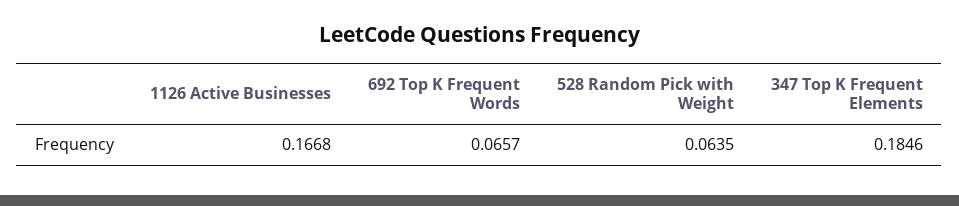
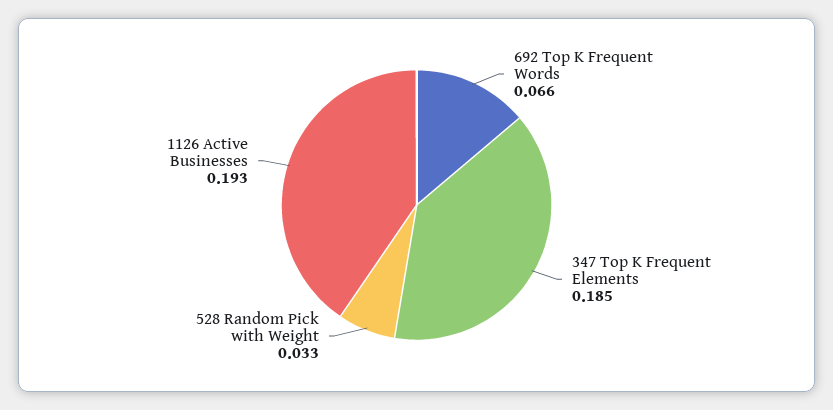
  {
-   "1126 Active Businesses": 0.1668,
+   "1126 Active Businesses": 0.193,
    "692 Top K Frequent Words": 0.0657,
-   "528 Random Pick with Weight": 0.0635,
+   "528 Random Pick with Weight": 0.033,
    "347 Top K Frequent Elements": 0.1846
  }

